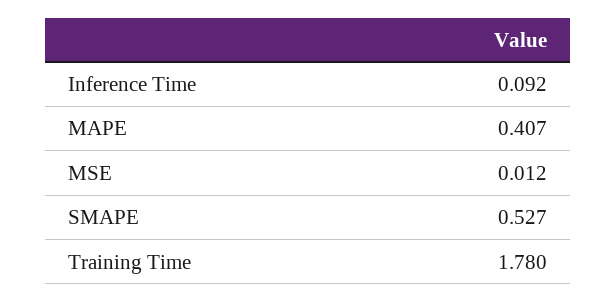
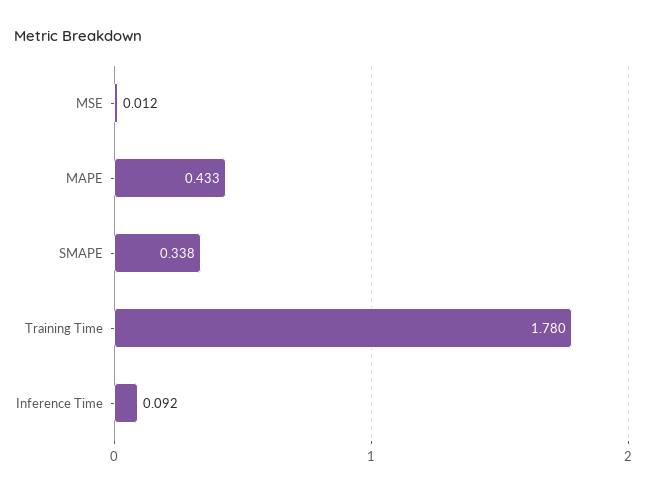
  {
    "Inference Time": 0.092,
-   "MAPE": 0.407,
+   "MAPE": 0.433,
    "MSE": 0.012,
-   "SMAPE": 0.527,
+   "SMAPE": 0.338,
    "Training Time": 1.78
  }

